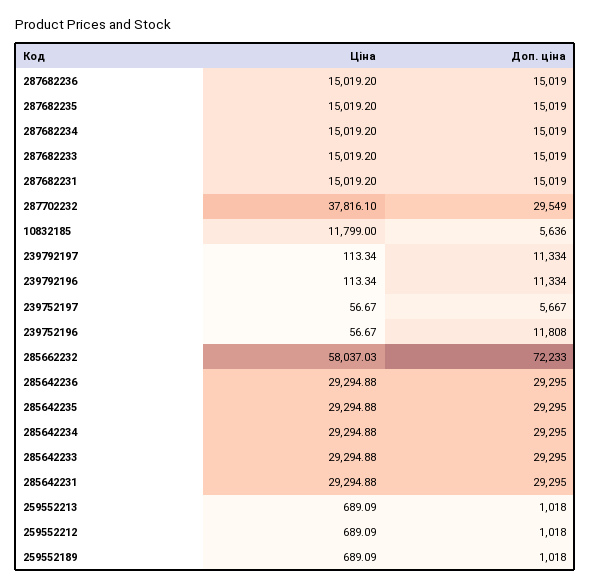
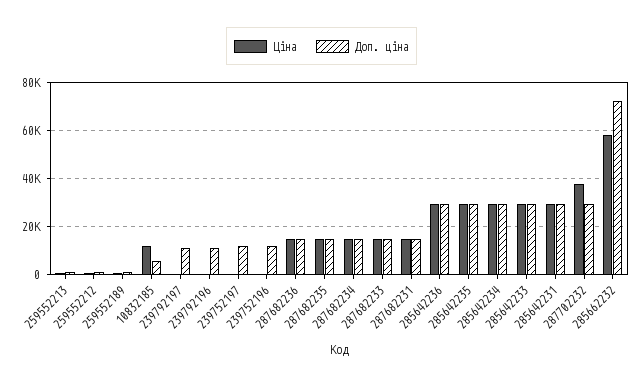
  {
    "Ціна": {
      "287682236": 15019.2,
      "287682235": 15019.2,
      "287682234": 15019.2,
      "287682233": 15019.2,
      "287682231": 15019.2,
      "287702232": 37816.1,
      "10832185": 11799,
      "239792197": 113.34,
      "239792196": 113.34,
      "239752197": 56.67,
      "239752196": 56.67,
      "285662232": 58037.03,
      "285642236": 29294.88,
      "285642235": 29294.88,
      "285642234": 29294.88,
      "285642233": 29294.88,
      "285642231": 29294.88,
      "259552213": 689.09,
      "259552212": 689.09,
      "259552189": 689.09
    },
    "Доп. ціна": {
      "287682236": 15019,
      "287682235": 15019,
      "287682234": 15019,
      "287682233": 15019,
      "287682231": 15019,
      "287702232": 29549,
      "10832185": 5636,
      "239792197": 11334,
      "239792196": 11334,
-     "239752197": 5667,
+     "239752197": 12500,
      "239752196": 11808,
      "285662232": 72233,
      "285642236": 29295,
      "285642235": 29295,
      "285642234": 29295,
      "285642233": 29295,
      "285642231": 29295,
      "259552213": 1018,
      "259552212": 1018,
      "259552189": 1018
    }
  }

